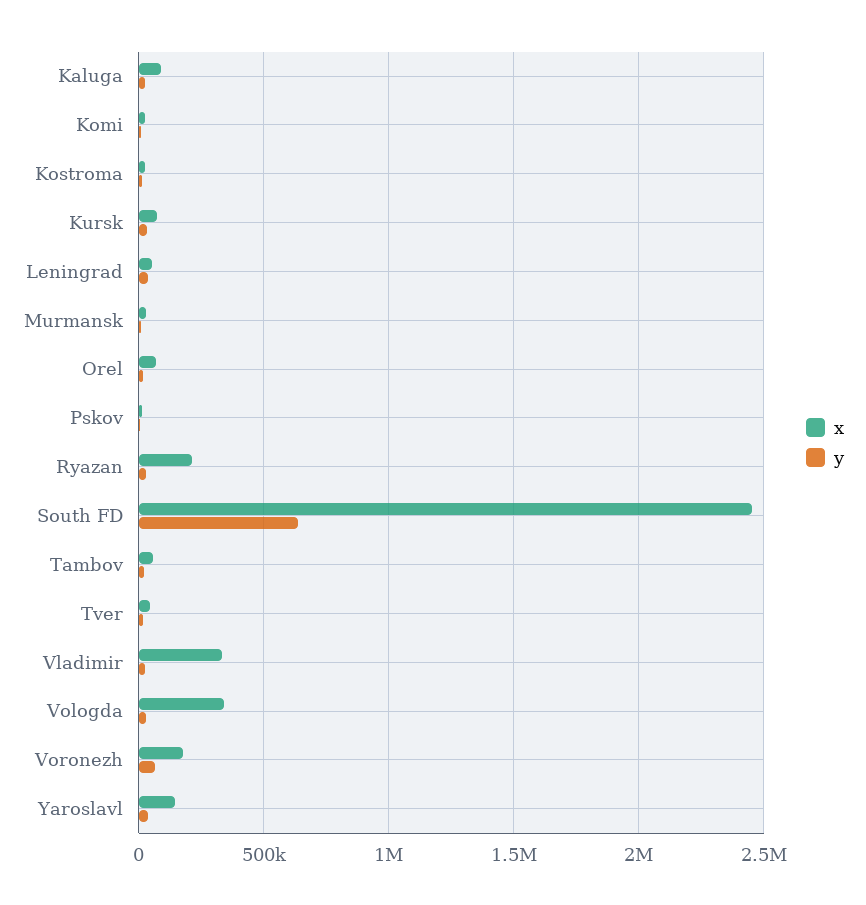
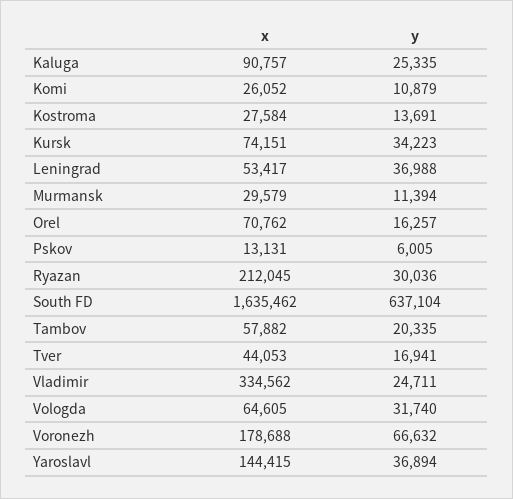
  {
    "x": {
      "Kaluga": 90757,
      "Komi": 26052,
      "Kostroma": 27584,
      "Kursk": 74151,
      "Leningrad": 53417,
      "Murmansk": 29579,
      "Orel": 70762,
      "Pskov": 13131,
      "Ryazan": 212045,
-     "South FD": 2450000,
+     "South FD": 1635462,
      "Tambov": 57882,
      "Tver": 44053,
      "Vladimir": 334562,
-     "Vologda": 350000,
+     "Vologda": 64605,
      "Voronezh": 178688,
      "Yaroslavl": 144415
    },
    "y": {
      "Kaluga": 25335,
      "Komi": 10879,
      "Kostroma": 13691,
      "Kursk": 34223,
      "Leningrad": 36988,
      "Murmansk": 11394,
      "Orel": 16257,
      "Pskov": 6005,
      "Ryazan": 30036,
      "South FD": 637104,
      "Tambov": 20335,
      "Tver": 16941,
      "Vladimir": 24711,
      "Vologda": 31740,
      "Voronezh": 66632,
      "Yaroslavl": 36894
    }
  }

